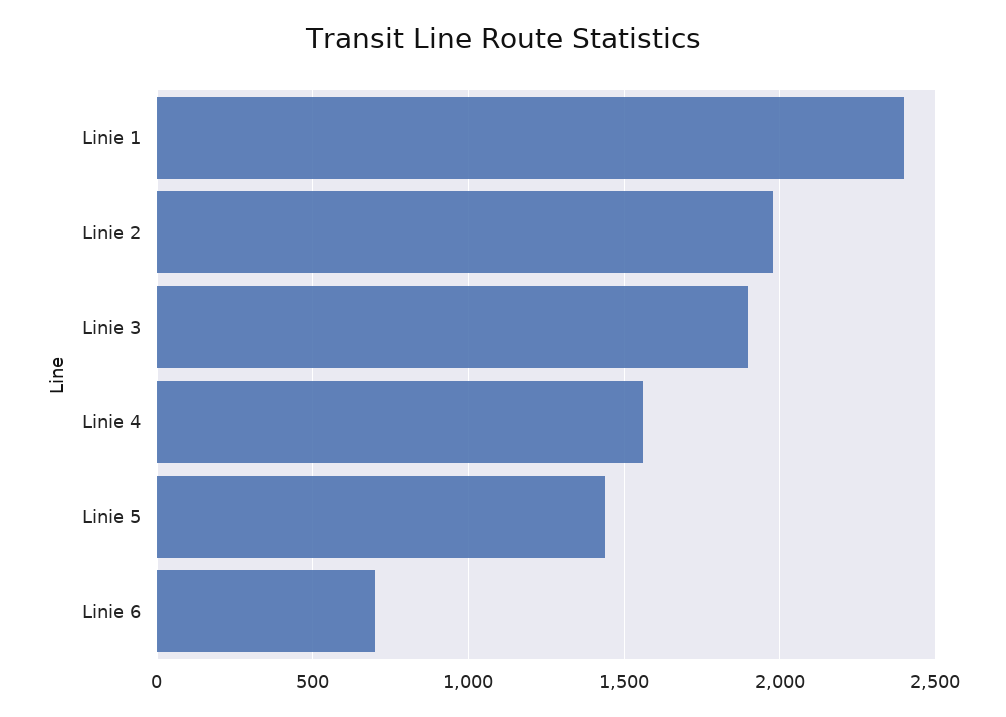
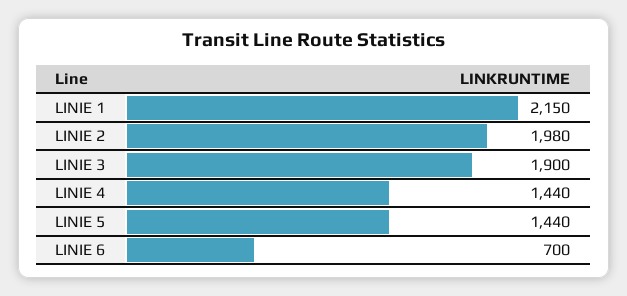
  {
-   "Linie 1": 2400,
+   "Linie 1": 2150,
    "Linie 2": 1980,
    "Linie 3": 1900,
-   "Linie 4": 1550,
+   "Linie 4": 1440,
    "Linie 5": 1440,
    "Linie 6": 700
  }

